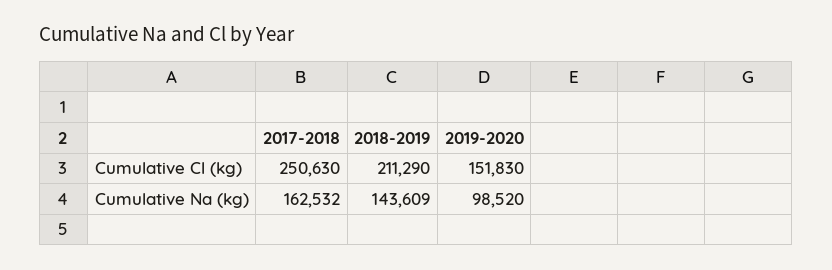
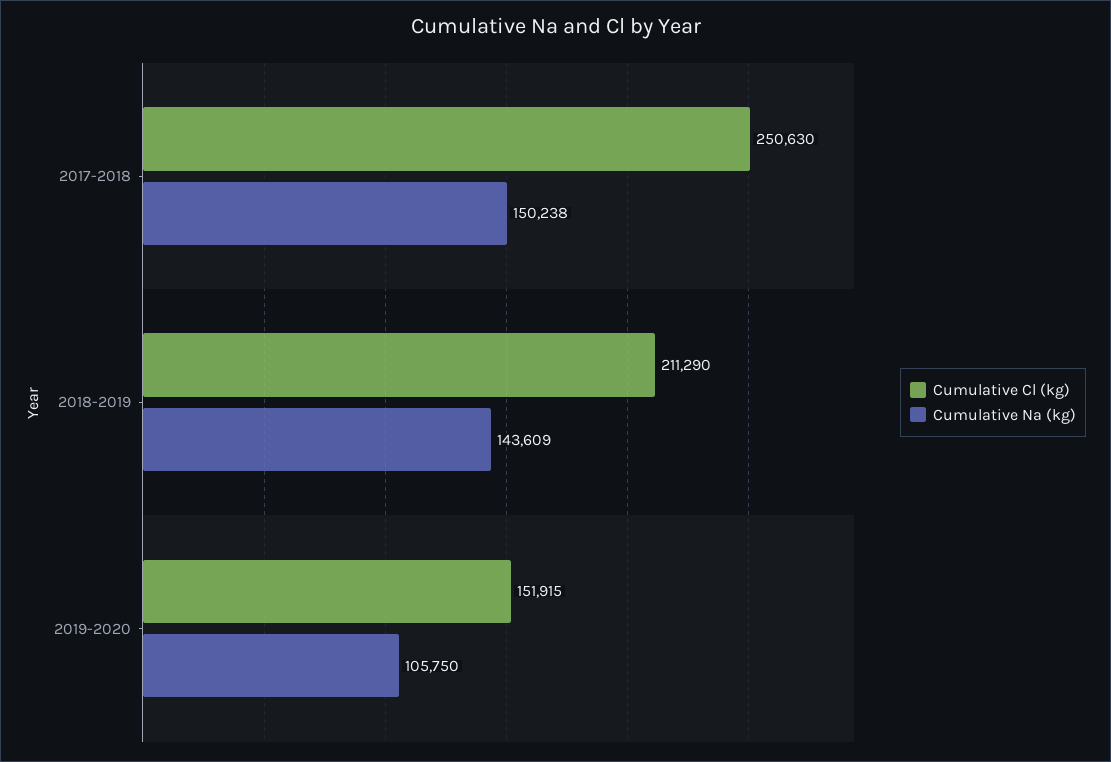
  {
    "Cumulative Cl (kg)": {
      "2017-2018": 250630,
      "2018-2019": 211290,
-     "2019-2020": 151830
+     "2019-2020": 151915
    },
    "Cumulative Na (kg)": {
-     "2017-2018": 162532,
+     "2017-2018": 150238,
      "2018-2019": 143609,
-     "2019-2020": 98520
+     "2019-2020": 105750
    }
  }

